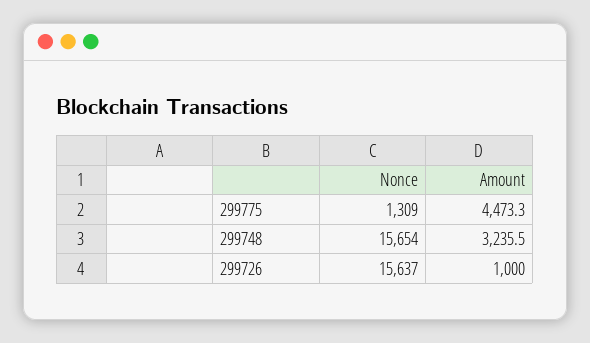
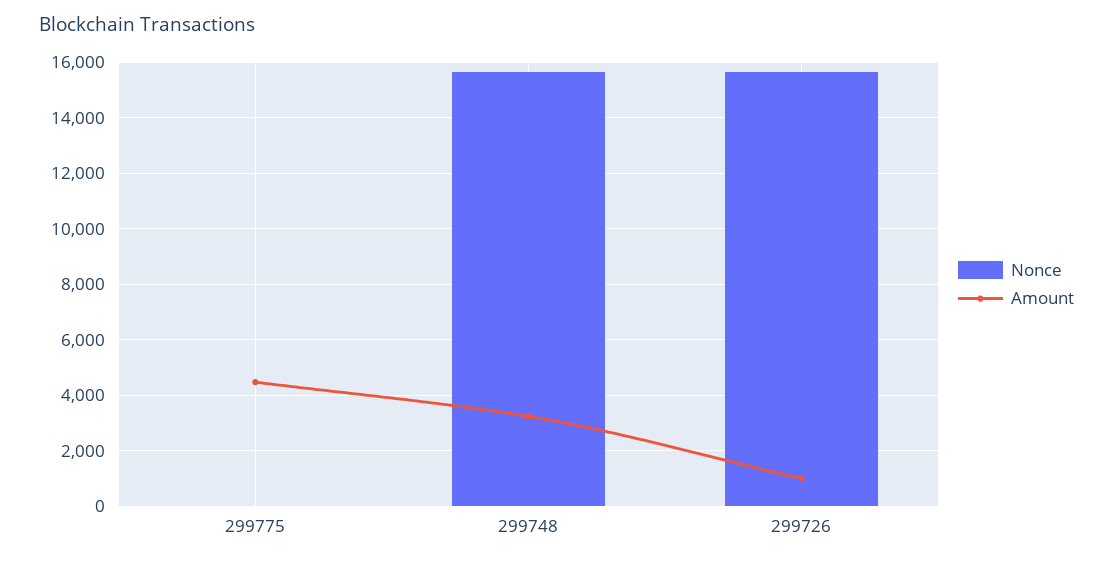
  {
    "Nonce": {
-     "299775": 1309,
+     "299775": 0,
      "299748": 15654,
      "299726": 15637
    },
    "Amount": {
      "299775": 4473.3,
      "299748": 3235.5,
      "299726": 1000
    }
  }

